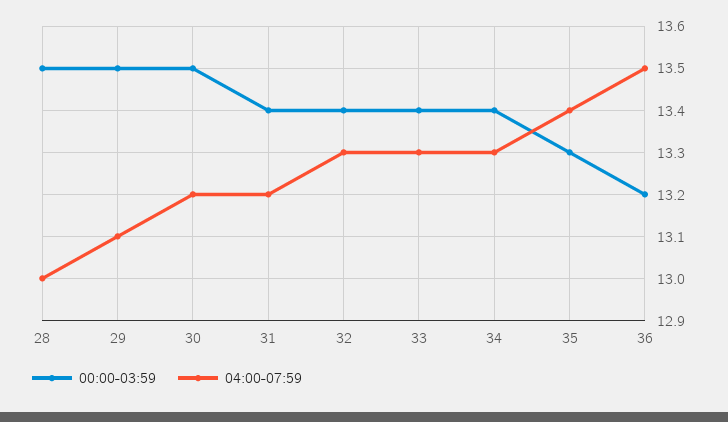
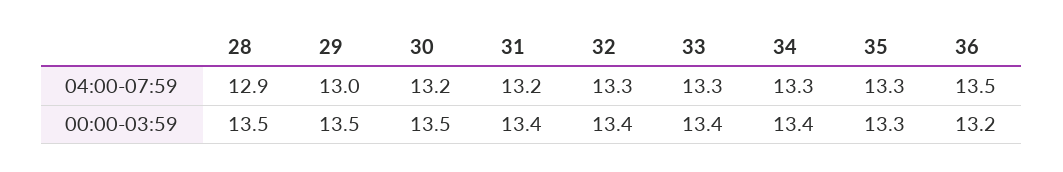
  {
    "00:00-03:59": {
      "28": 13.5,
      "29": 13.5,
      "30": 13.5,
      "31": 13.4,
      "32": 13.4,
      "33": 13.4,
      "34": 13.4,
      "35": 13.3,
      "36": 13.2
    },
    "04:00-07:59": {
-     "28": 13,
+     "28": 12.9,
-     "29": 13.1,
+     "29": 13,
      "30": 13.2,
      "31": 13.2,
      "32": 13.3,
      "33": 13.3,
      "34": 13.3,
-     "35": 13.4,
+     "35": 13.3,
      "36": 13.5
    }
  }

